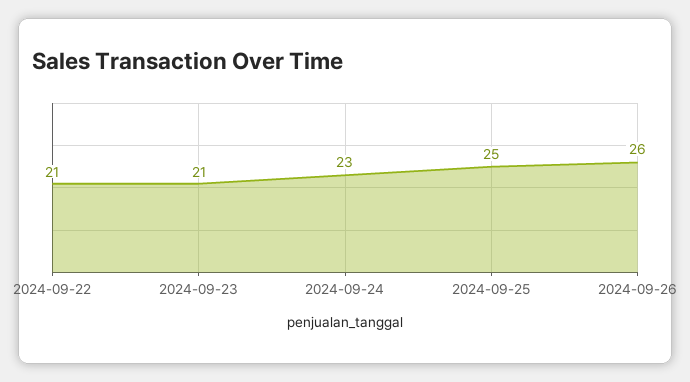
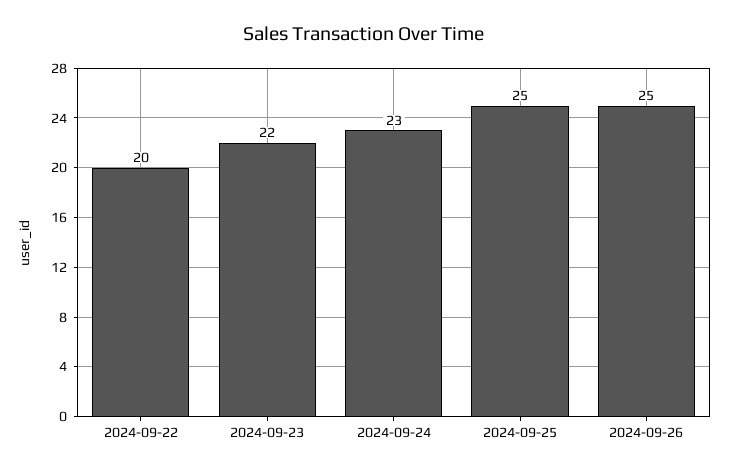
  {
-   "2024-09-22": 21,
+   "2024-09-22": 20,
-   "2024-09-23": 21,
+   "2024-09-23": 22,
    "2024-09-24": 23,
    "2024-09-25": 25,
-   "2024-09-26": 26
+   "2024-09-26": 25
  }

